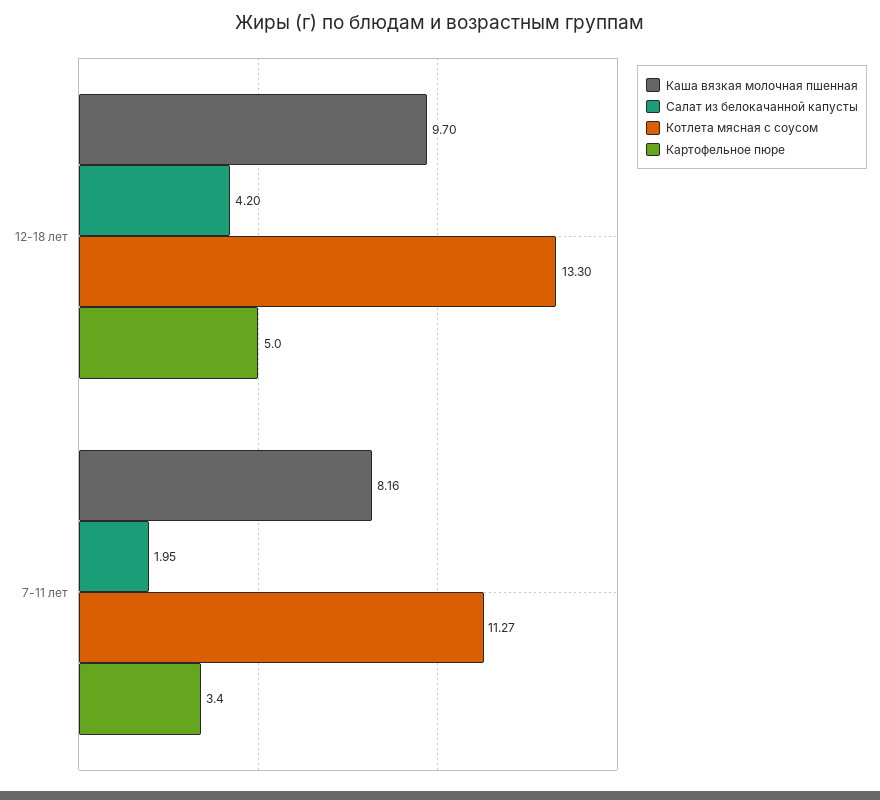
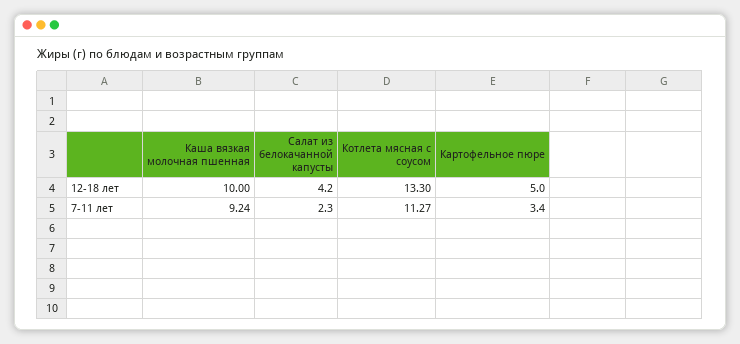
  {
    "Каша вязкая молочная пшенная": {
-     "12-18 лет": 9.7,
+     "12-18 лет": 10,
-     "7-11 лет": 8.16
+     "7-11 лет": 9.24
    },
    "Салат из белокачанной капусты": {
      "12-18 лет": 4.2,
-     "7-11 лет": 1.95
+     "7-11 лет": 2.3
    },
    "Котлета мясная с соусом": {
      "12-18 лет": 13.3,
      "7-11 лет": 11.27
    },
    "Картофельное пюре": {
      "12-18 лет": 5,
      "7-11 лет": 3.4
    }
  }

